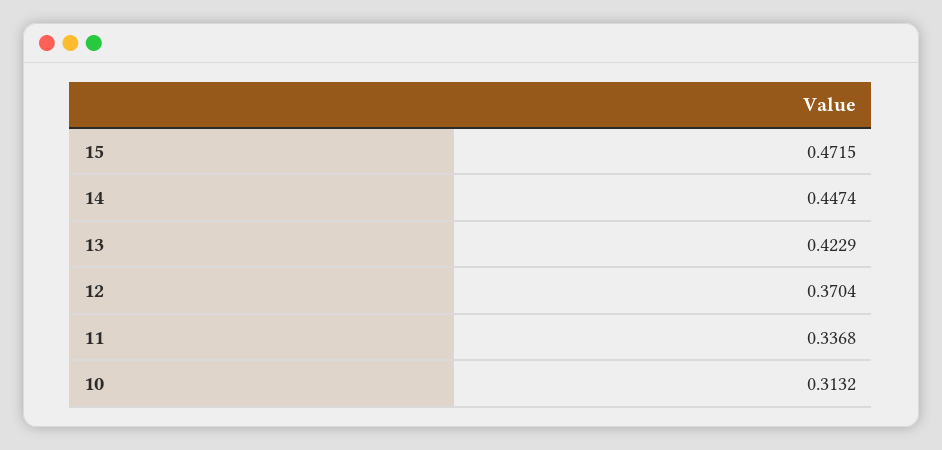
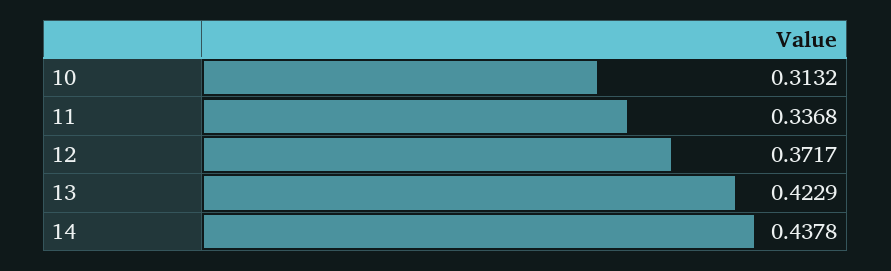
  {
-   "15": 0.4715,
-   "14": 0.4474,
+   "14": 0.4378,
    "13": 0.4229,
-   "12": 0.3704,
+   "12": 0.3717,
    "11": 0.3368,
    "10": 0.3132
  }

